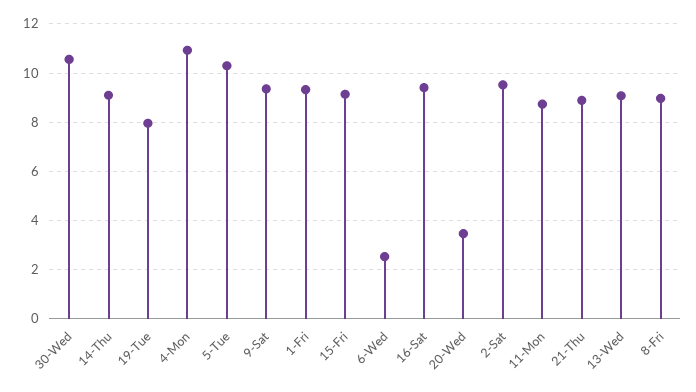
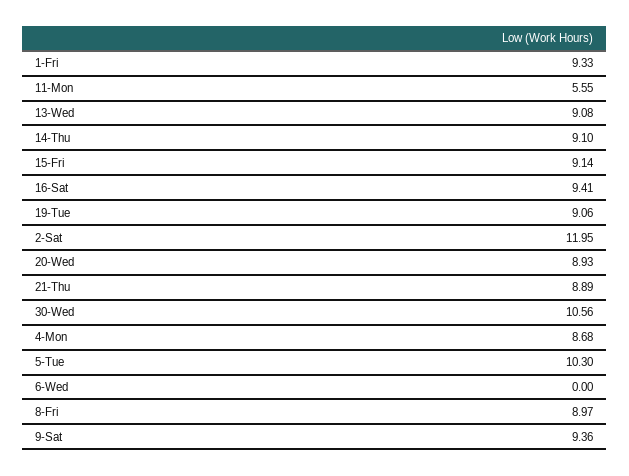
  {
    "30-Wed": 10.56,
    "14-Thu": 9.1,
-   "19-Tue": 8,
+   "19-Tue": 9.06,
-   "4-Mon": 11,
+   "4-Mon": 8.68,
    "5-Tue": 10.3,
    "9-Sat": 9.36,
    "1-Fri": 9.33,
    "15-Fri": 9.14,
-   "6-Wed": 2.5,
+   "6-Wed": 0,
    "16-Sat": 9.41,
-   "20-Wed": 3.5,
+   "20-Wed": 8.93,
-   "2-Sat": 9.5,
+   "2-Sat": 11.95,
-   "11-Mon": 8.75,
+   "11-Mon": 5.55,
    "21-Thu": 8.89,
    "13-Wed": 9.08,
    "8-Fri": 8.97
  }

